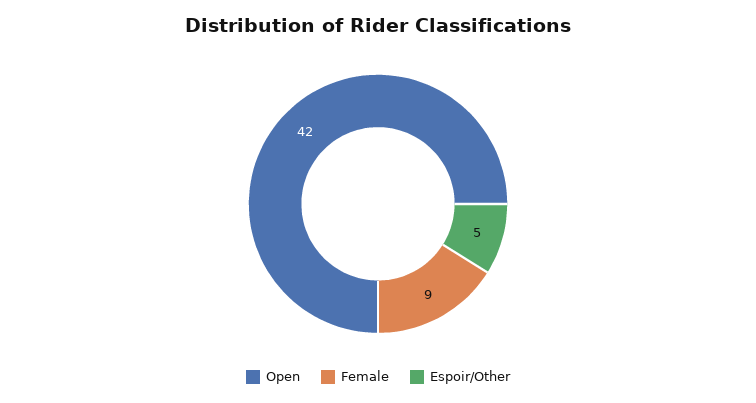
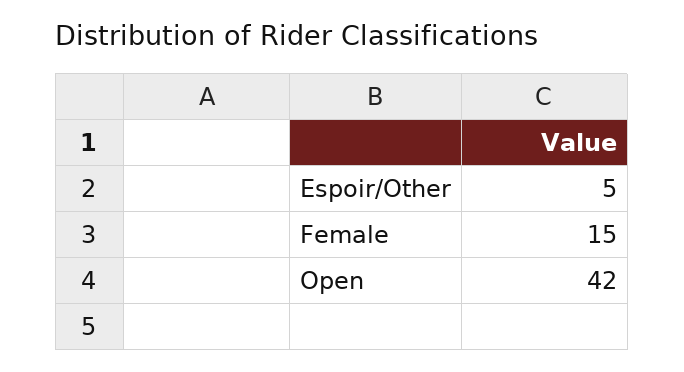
  {
    "Open": 42,
-   "Female": 9,
+   "Female": 15,
    "Espoir/Other": 5
  }

